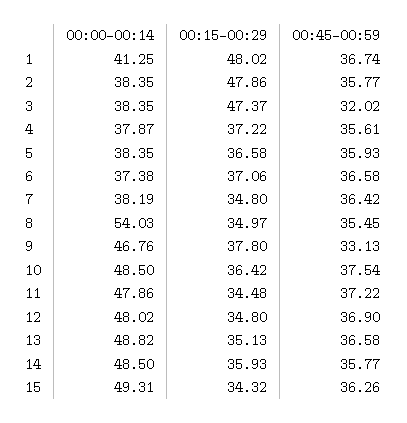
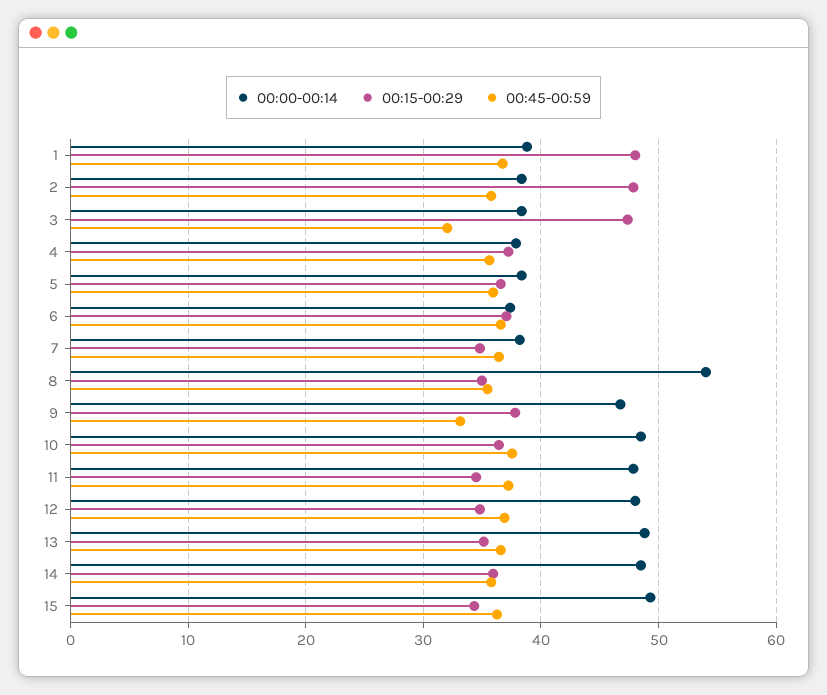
  {
    "00:00-00:14": {
-     "1": 41.25,
+     "1": 39,
      "2": 38.35,
      "3": 38.35,
      "4": 37.87,
      "5": 38.35,
      "6": 37.38,
      "7": 38.19,
      "8": 54.03,
      "9": 46.76,
      "10": 48.5,
      "11": 47.86,
      "12": 48.02,
      "13": 48.82,
      "14": 48.5,
      "15": 49.31
    },
    "00:15-00:29": {
      "1": 48.02,
      "2": 47.86,
      "3": 47.37,
      "4": 37.22,
      "5": 36.58,
      "6": 37.06,
      "7": 34.8,
      "8": 34.97,
      "9": 37.8,
      "10": 36.42,
      "11": 34.48,
      "12": 34.8,
      "13": 35.13,
      "14": 35.93,
      "15": 34.32
    },
    "00:45-00:59": {
      "1": 36.74,
      "2": 35.77,
      "3": 32.02,
      "4": 35.61,
      "5": 35.93,
      "6": 36.58,
      "7": 36.42,
      "8": 35.45,
      "9": 33.13,
      "10": 37.54,
      "11": 37.22,
      "12": 36.9,
      "13": 36.58,
      "14": 35.77,
      "15": 36.26
    }
  }

